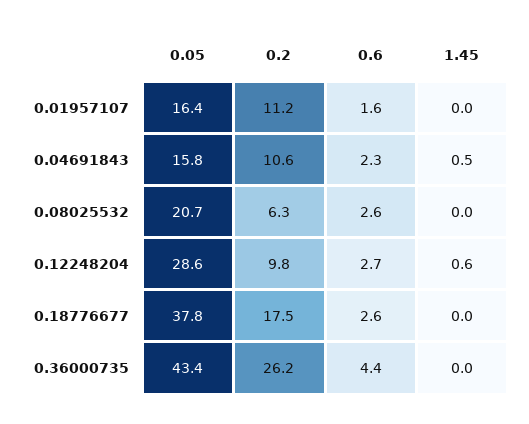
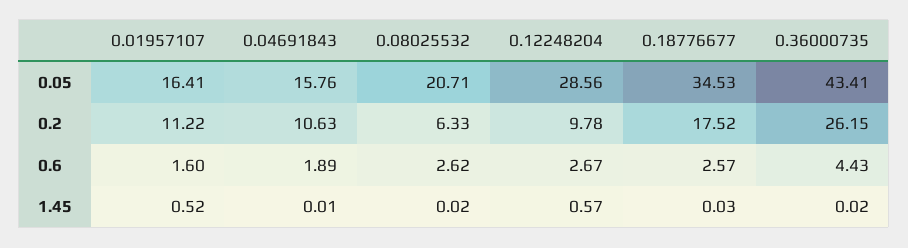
  {
    "0.05": {
      "0.01957107": 16.41,
      "0.04691843": 15.76,
      "0.08025532": 20.71,
      "0.12248204": 28.56,
-     "0.18776677": 37.8,
+     "0.18776677": 34.53,
      "0.36000735": 43.41
    },
    "0.2": {
      "0.01957107": 11.22,
      "0.04691843": 10.63,
      "0.08025532": 6.33,
      "0.12248204": 9.78,
      "0.18776677": 17.52,
      "0.36000735": 26.15
    },
    "0.6": {
      "0.01957107": 1.6,
-     "0.04691843": 2.3,
+     "0.04691843": 1.89,
      "0.08025532": 2.62,
      "0.12248204": 2.67,
      "0.18776677": 2.57,
      "0.36000735": 4.43
    },
    "1.45": {
-     "0.01957107": 0,
+     "0.01957107": 0.52,
-     "0.04691843": 0.5,
+     "0.04691843": 0.01,
      "0.08025532": 0.02,
      "0.12248204": 0.57,
      "0.18776677": 0.03,
      "0.36000735": 0.02
    }
  }

